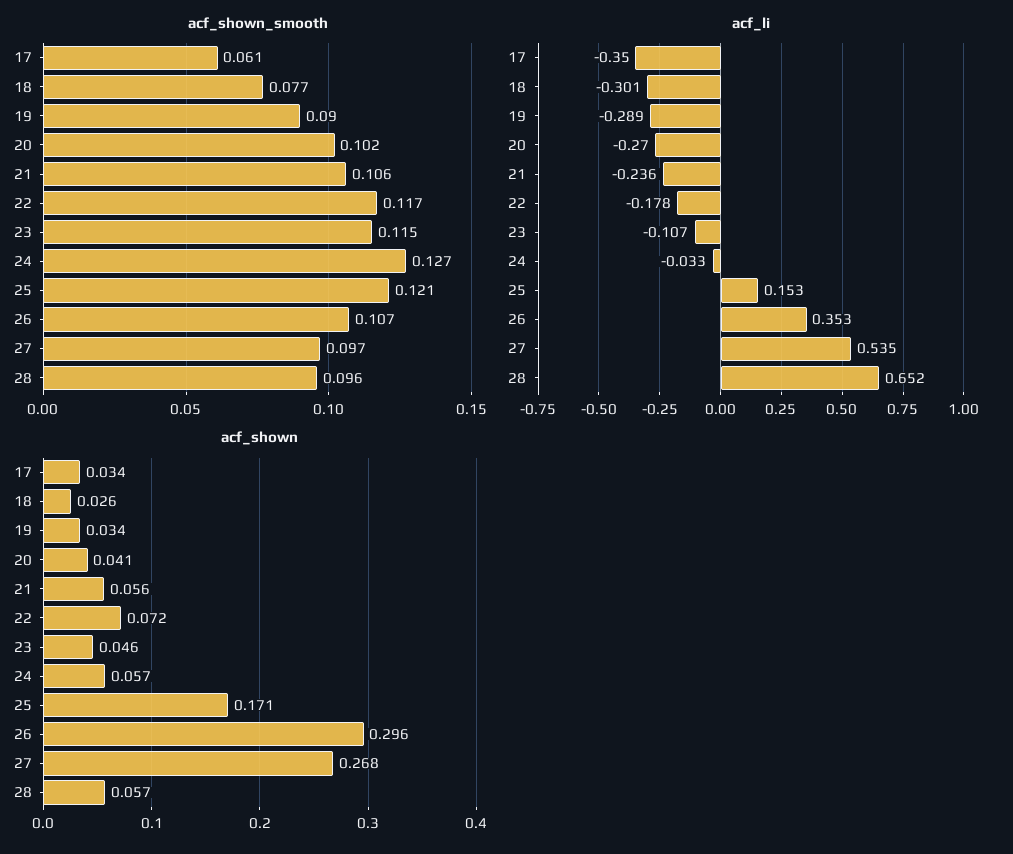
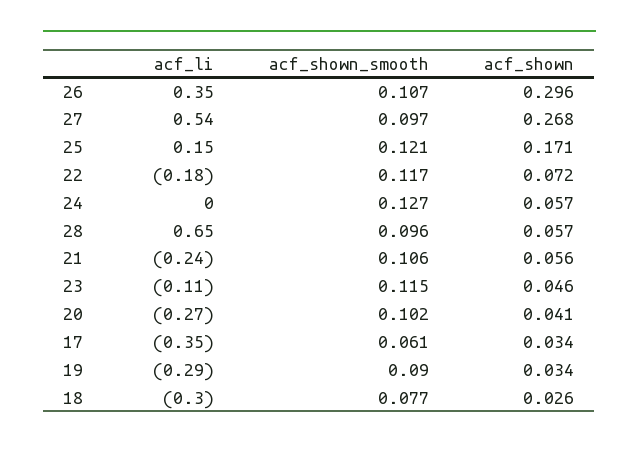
  {
    "acf_shown_smooth": {
      "17": 0.061,
      "18": 0.077,
      "19": 0.09,
      "20": 0.102,
      "21": 0.106,
      "22": 0.117,
      "23": 0.115,
      "24": 0.127,
      "25": 0.121,
      "26": 0.107,
      "27": 0.097,
      "28": 0.096
    },
    "acf_li": {
      "17": -0.35,
      "18": -0.301,
      "19": -0.289,
      "20": -0.27,
      "21": -0.236,
      "22": -0.178,
      "23": -0.107,
-     "24": -0.033,
+     "24": 0,
      "25": 0.153,
      "26": 0.353,
      "27": 0.535,
      "28": 0.652
    },
    "acf_shown": {
      "17": 0.034,
      "18": 0.026,
      "19": 0.034,
      "20": 0.041,
      "21": 0.056,
      "22": 0.072,
      "23": 0.046,
      "24": 0.057,
      "25": 0.171,
      "26": 0.296,
      "27": 0.268,
      "28": 0.057
    }
  }

